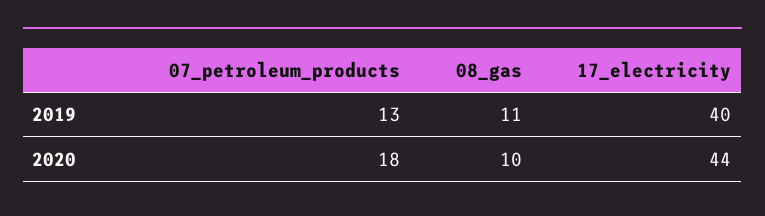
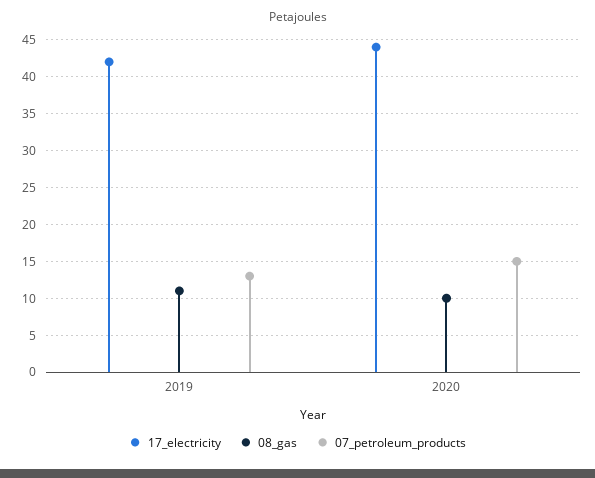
  {
    "07_petroleum_products": {
      "2019": 13,
-     "2020": 18
+     "2020": 15
    },
    "08_gas": {
      "2019": 11,
      "2020": 10
    },
    "17_electricity": {
-     "2019": 40,
+     "2019": 42,
      "2020": 44
    }
  }

